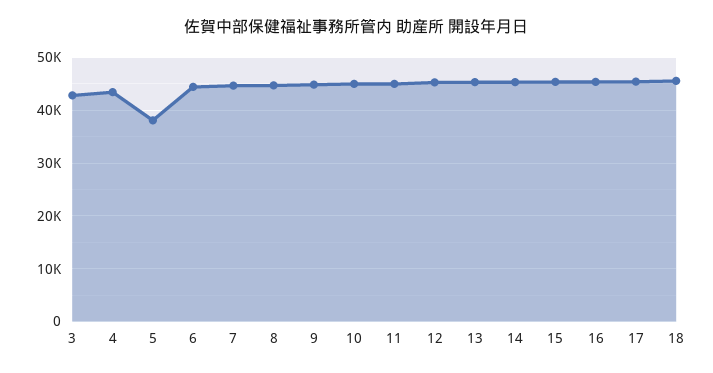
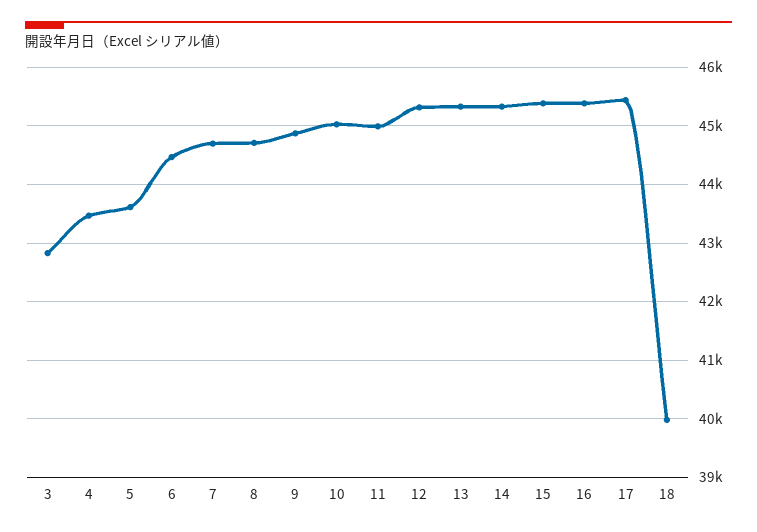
  {
    "3": 42800,
    "4": 43400,
-   "5": 38000,
+   "5": 43600,
    "6": 44400,
    "7": 44600,
    "8": 44800,
    "9": 44800,
    "10": 45000,
    "11": 45000,
    "12": 45400,
    "13": 45400,
    "14": 45400,
    "15": 45400,
    "16": 45400,
    "17": 45400,
-   "18": 46000
+   "18": 40000
  }

